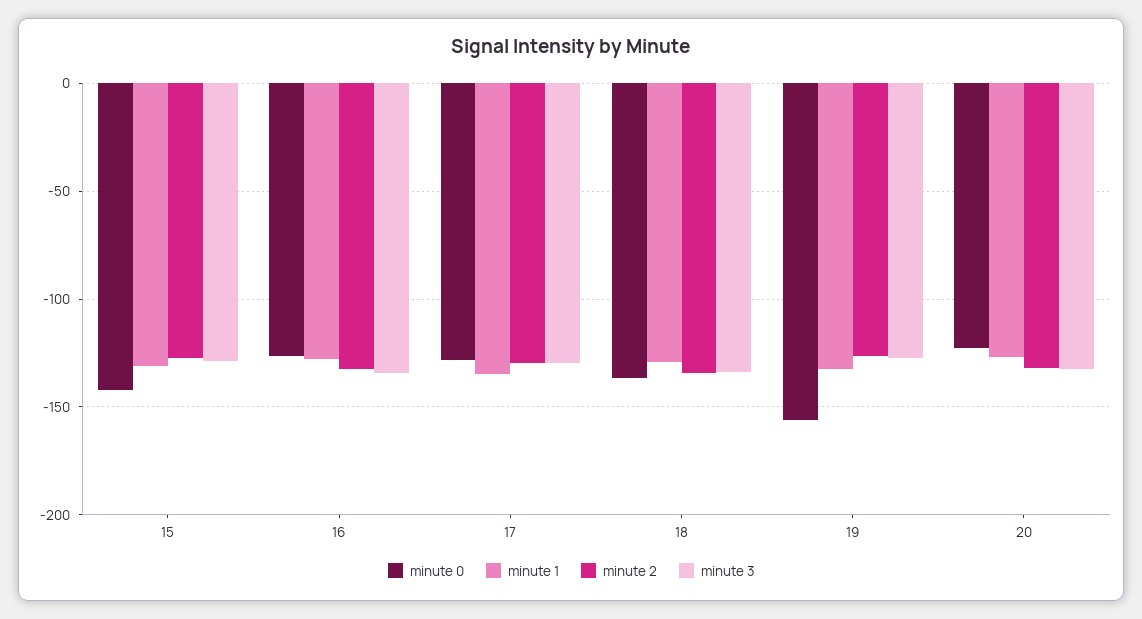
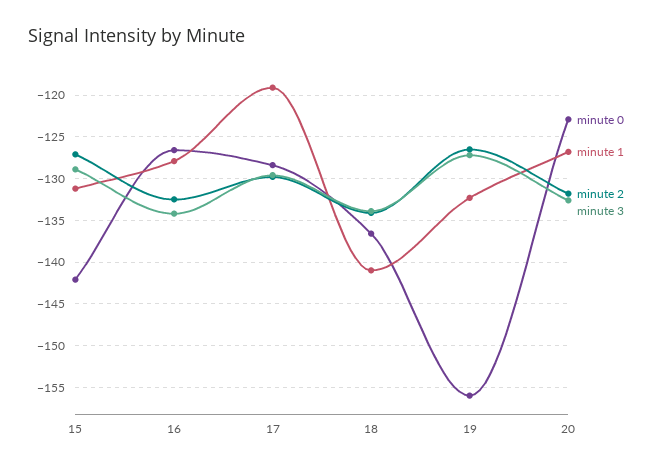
  {
    "minute 0": {
      "15": -142,
      "16": -127,
      "17": -128,
      "18": -137,
      "19": -156,
      "20": -123
    },
    "minute 1": {
      "15": -131,
      "16": -128,
-     "17": -135,
+     "17": -119,
-     "18": -130,
+     "18": -141,
      "19": -132,
      "20": -127
    },
    "minute 2": {
      "15": -127,
      "16": -133,
      "17": -130,
      "18": -134,
      "19": -127,
      "20": -132
    },
    "minute 3": {
      "15": -129,
      "16": -134,
      "17": -130,
      "18": -134,
      "19": -127,
      "20": -133
    }
  }

